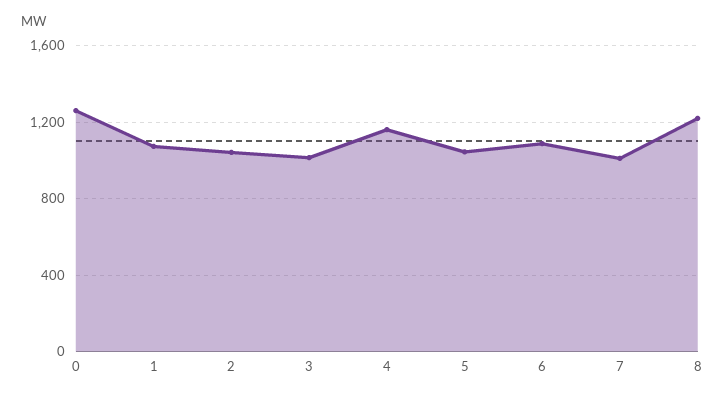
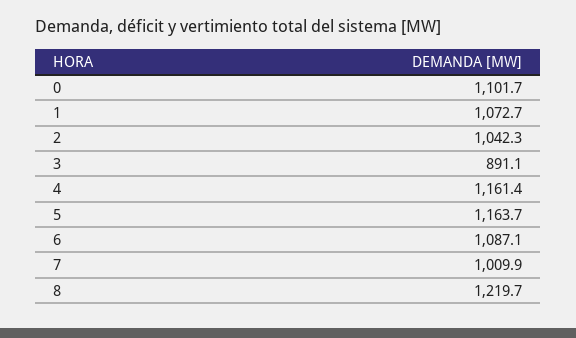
  {
-   "0": 1250,
+   "0": 1101.7,
    "1": 1072.7,
    "2": 1042.3,
-   "3": 1000,
+   "3": 891.1,
    "4": 1161.4,
-   "5": 1050,
+   "5": 1163.7,
    "6": 1087.1,
    "7": 1009.9,
    "8": 1219.7
  }

